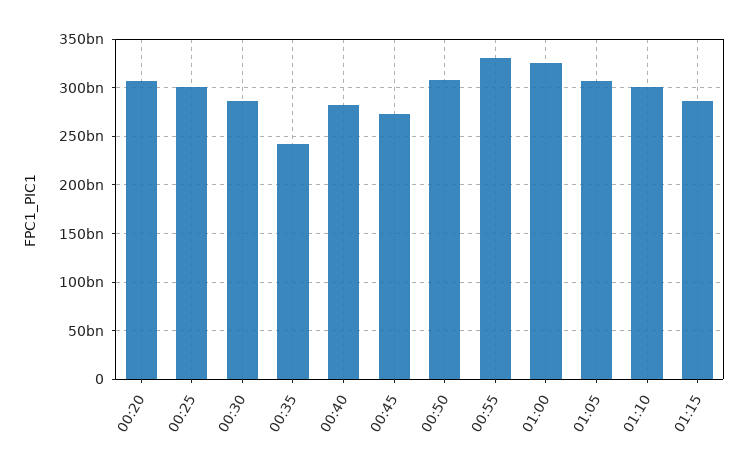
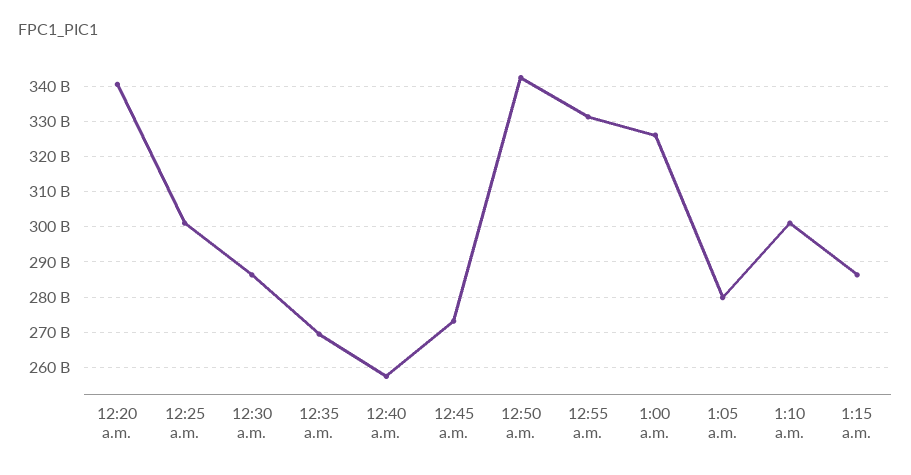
  {
-   "00:20": 310000000000,
+   "00:20": 340000000000,
    "00:25": 302000000000,
    "00:30": 286000000000,
-   "00:35": 240000000000,
+   "00:35": 270000000000,
-   "00:40": 280000000000,
+   "00:40": 258000000000,
    "00:45": 274000000000,
-   "00:50": 310000000000,
+   "00:50": 342000000000,
    "00:55": 332000000000,
    "01:00": 326000000000,
-   "01:05": 310000000000,
+   "01:05": 280000000000,
    "01:10": 302000000000,
    "01:15": 286000000000
  }

